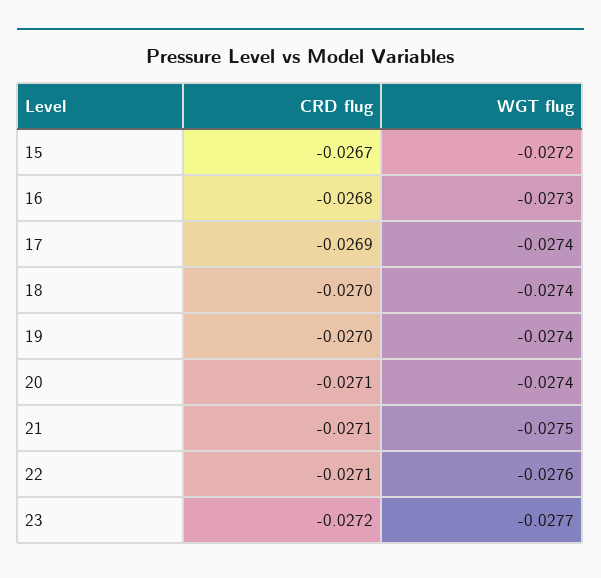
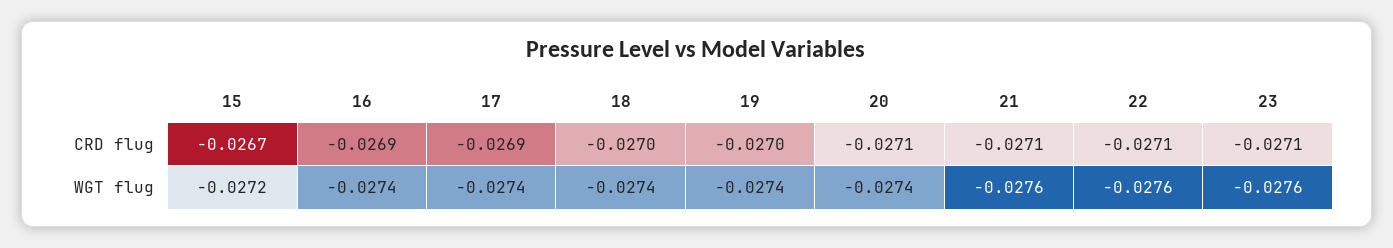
  {
    "CRD flug": {
      "15": -0.0267,
-     "16": -0.0268,
+     "16": -0.0269,
      "17": -0.0269,
      "18": -0.027,
      "19": -0.027,
      "20": -0.0271,
      "21": -0.0271,
      "22": -0.0271,
-     "23": -0.0272
+     "23": -0.0271
    },
    "WGT flug": {
      "15": -0.0272,
-     "16": -0.0273,
+     "16": -0.0274,
      "17": -0.0274,
      "18": -0.0274,
      "19": -0.0274,
      "20": -0.0274,
-     "21": -0.0275,
+     "21": -0.0276,
      "22": -0.0276,
-     "23": -0.0277
+     "23": -0.0276
    }
  }

